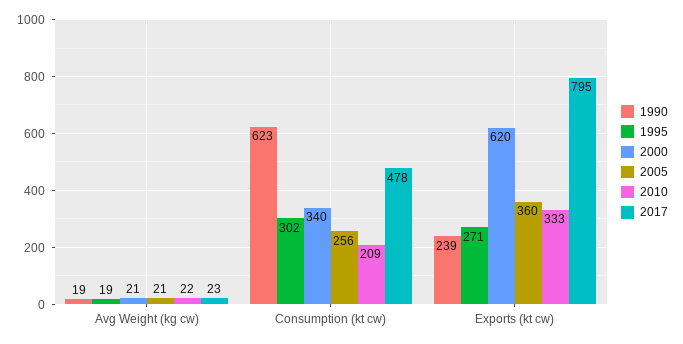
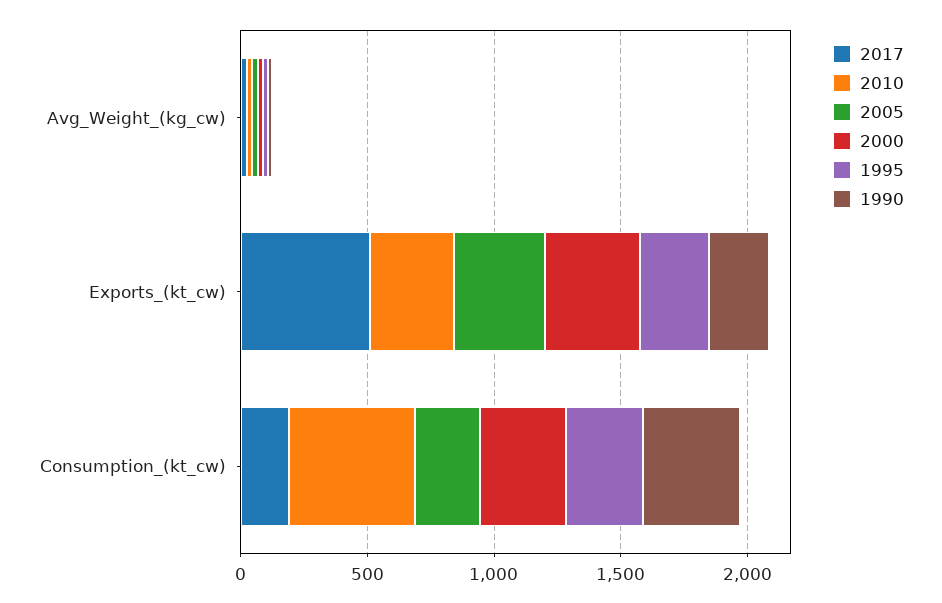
  {
    "1990": {
      "Avg Weight (kg cw)": 19,
-     "Consumption (kt cw)": 623,
+     "Consumption (kt cw)": 400,
      "Exports (kt cw)": 239
    },
    "1995": {
      "Avg Weight (kg cw)": 19,
      "Consumption (kt cw)": 302,
      "Exports (kt cw)": 271
    },
    "2000": {
      "Avg Weight (kg cw)": 21,
      "Consumption (kt cw)": 340,
-     "Exports (kt cw)": 620
+     "Exports (kt cw)": 400
    },
    "2005": {
      "Avg Weight (kg cw)": 21,
      "Consumption (kt cw)": 256,
      "Exports (kt cw)": 360
    },
    "2010": {
      "Avg Weight (kg cw)": 22,
-     "Consumption (kt cw)": 209,
+     "Consumption (kt cw)": 500,
      "Exports (kt cw)": 333
    },
    "2017": {
      "Avg Weight (kg cw)": 23,
-     "Consumption (kt cw)": 478,
+     "Consumption (kt cw)": 200,
-     "Exports (kt cw)": 795
+     "Exports (kt cw)": 500
    }
  }

